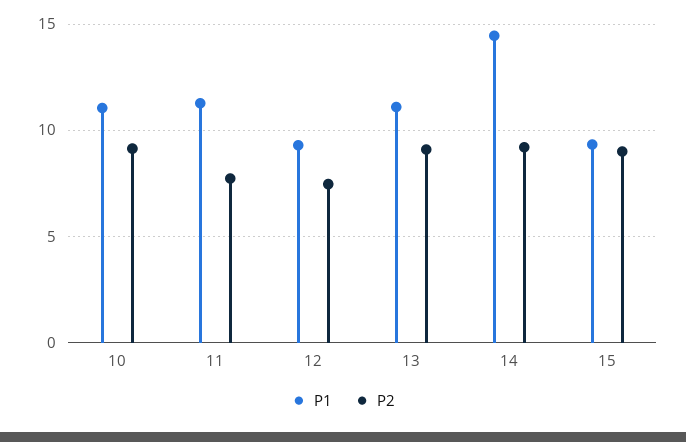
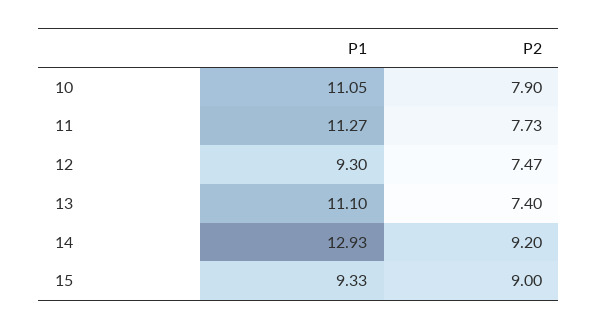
  {
    "P1": {
      "10": 11.05,
      "11": 11.27,
      "12": 9.3,
      "13": 11.1,
-     "14": 14.5,
+     "14": 12.93,
      "15": 9.33
    },
    "P2": {
-     "10": 9,
+     "10": 7.9,
      "11": 7.73,
      "12": 7.47,
-     "13": 9,
+     "13": 7.4,
      "14": 9.2,
      "15": 9
    }
  }

